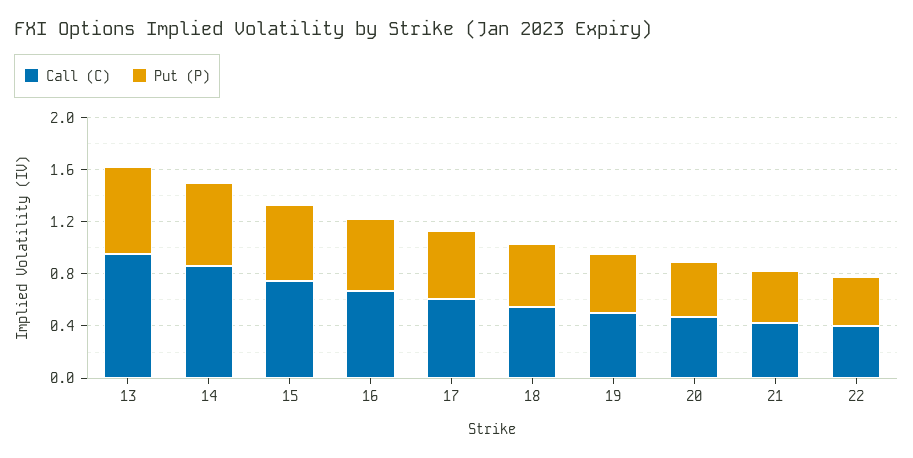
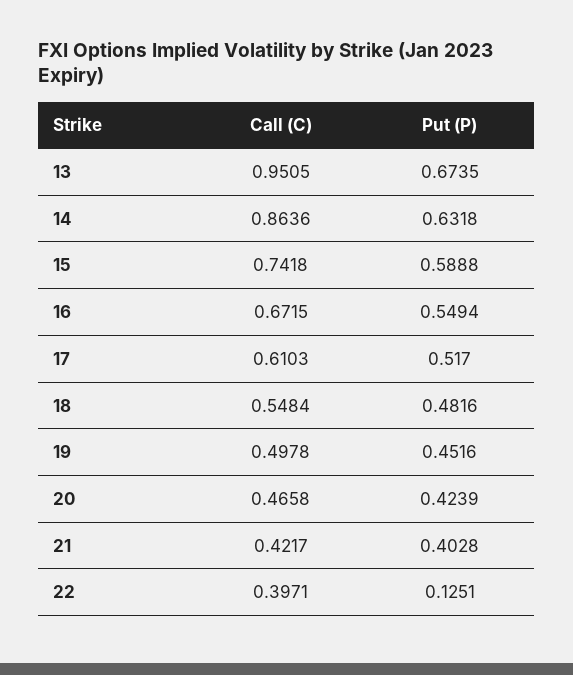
  {
    "Call (C)": {
      "13": 0.9505,
      "14": 0.8636,
      "15": 0.7418,
      "16": 0.6715,
      "17": 0.6103,
      "18": 0.5484,
      "19": 0.4978,
      "20": 0.4658,
      "21": 0.4217,
      "22": 0.3971
    },
    "Put (P)": {
      "13": 0.6735,
      "14": 0.6318,
      "15": 0.5888,
      "16": 0.5494,
      "17": 0.517,
      "18": 0.4816,
      "19": 0.4516,
      "20": 0.4239,
      "21": 0.4028,
-     "22": 0.4
+     "22": 0.1251
    }
  }

